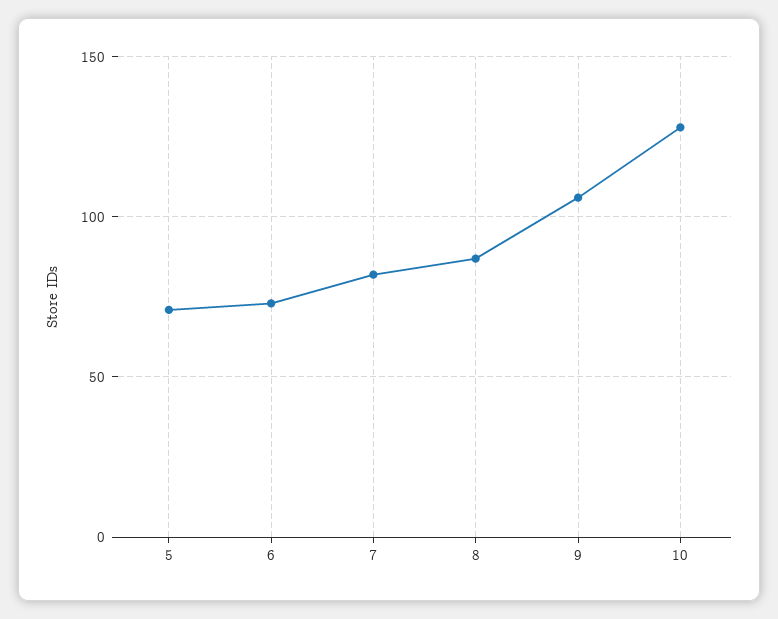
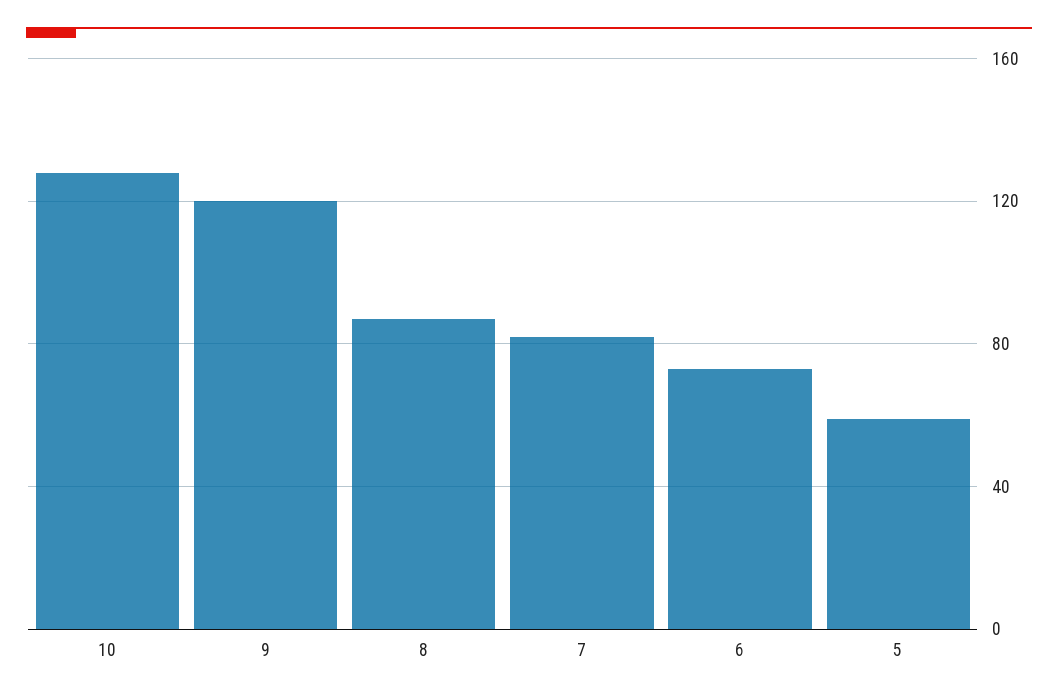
  {
-   "5": 70,
+   "5": 60,
    "6": 75,
    "7": 80,
    "8": 85,
-   "9": 105,
+   "9": 120,
    "10": 130
  }

